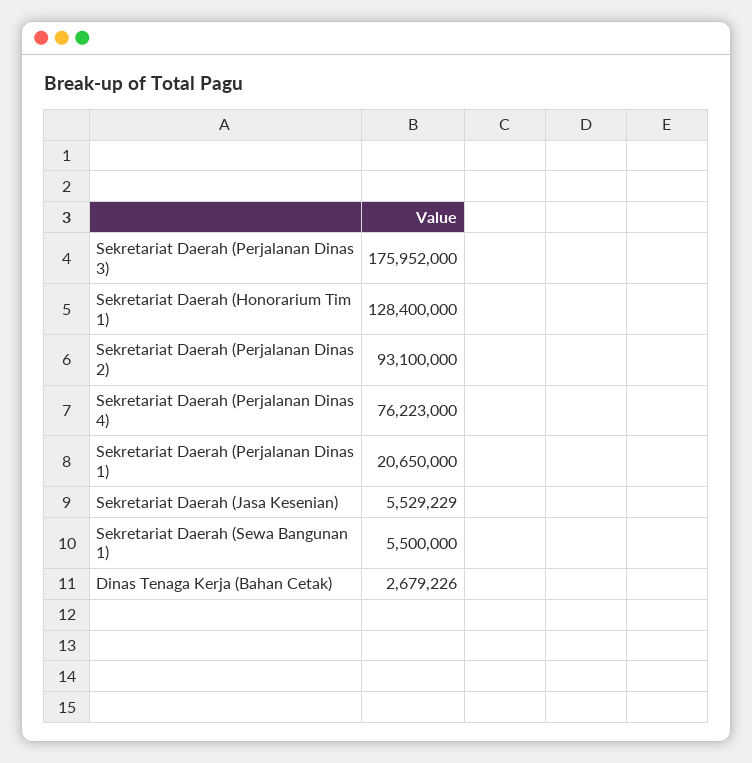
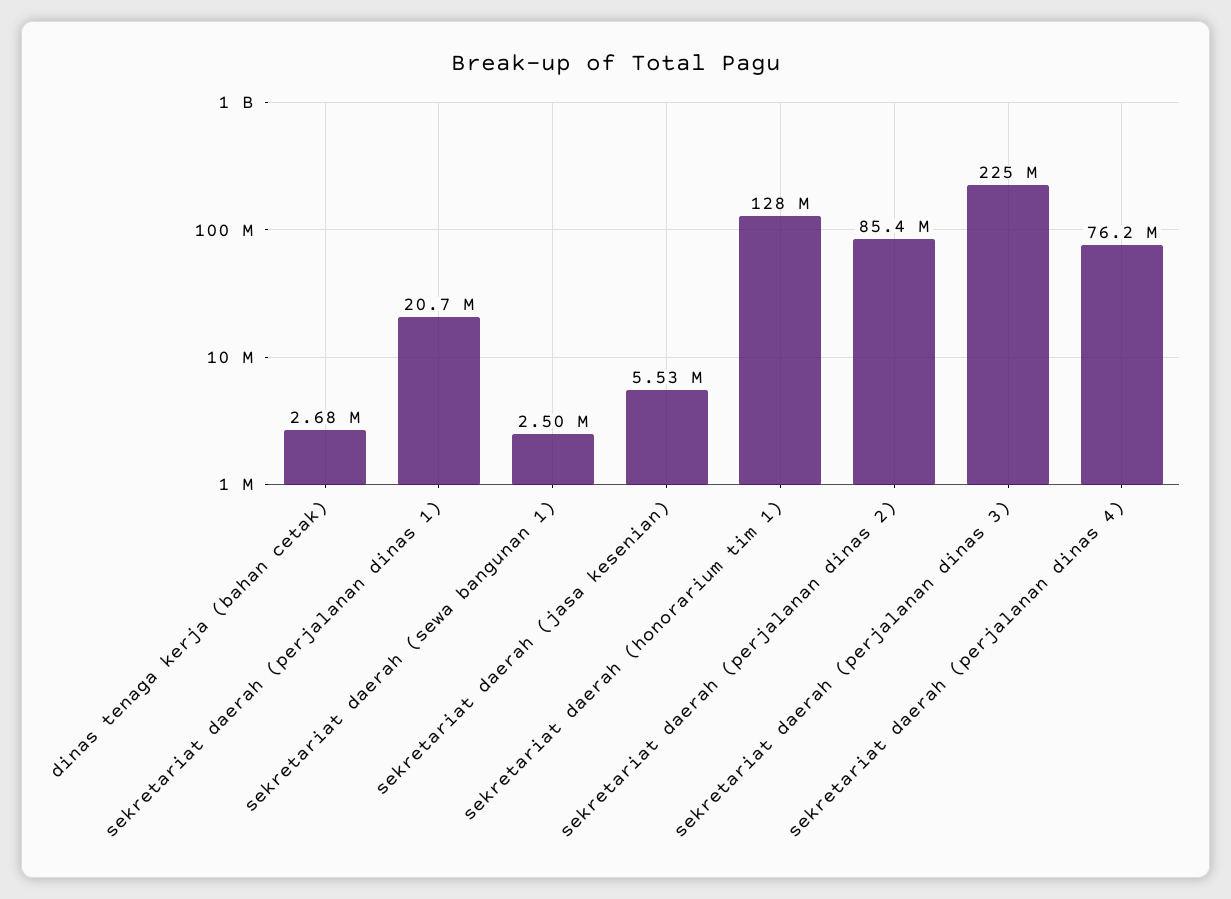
  {
-   "Sekretariat Daerah (Perjalanan Dinas 3)": 175952000,
+   "Sekretariat Daerah (Perjalanan Dinas 3)": 225000000,
    "Sekretariat Daerah (Honorarium Tim 1)": 128400000,
-   "Sekretariat Daerah (Perjalanan Dinas 2)": 93100000,
+   "Sekretariat Daerah (Perjalanan Dinas 2)": 85400000,
    "Sekretariat Daerah (Perjalanan Dinas 4)": 76223000,
    "Sekretariat Daerah (Perjalanan Dinas 1)": 20650000,
    "Sekretariat Daerah (Jasa Kesenian)": 5529229,
-   "Sekretariat Daerah (Sewa Bangunan 1)": 5500000,
+   "Sekretariat Daerah (Sewa Bangunan 1)": 2500000,
    "Dinas Tenaga Kerja (Bahan Cetak)": 2679226
  }

